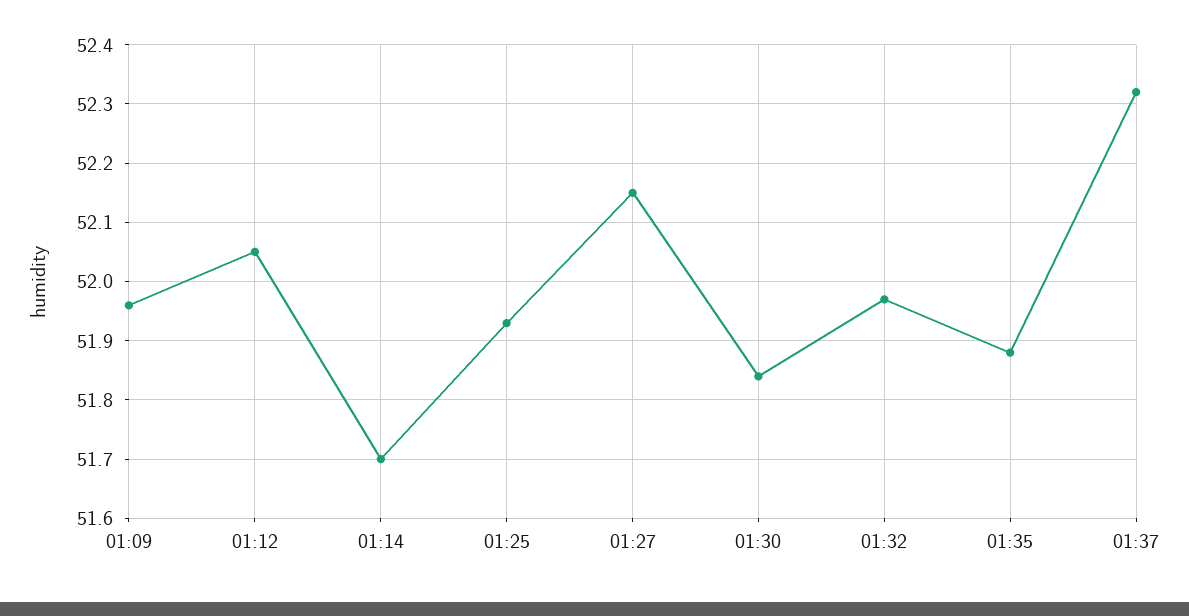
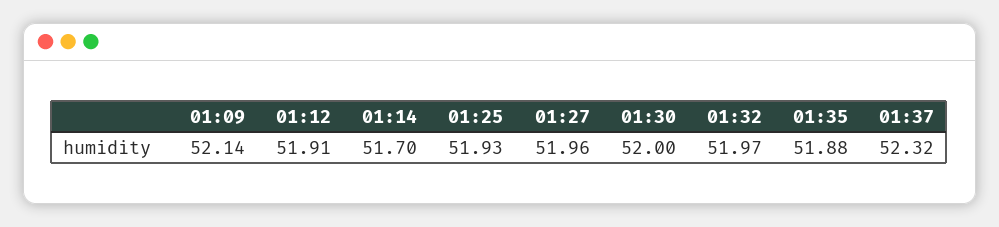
  {
-   "01:09": 51.95,
+   "01:09": 52.14,
-   "01:12": 52.05,
+   "01:12": 51.91,
    "01:14": 51.7,
    "01:25": 51.93,
-   "01:27": 52.15,
+   "01:27": 51.96,
-   "01:30": 51.85,
+   "01:30": 52,
    "01:32": 51.97,
    "01:35": 51.88,
    "01:37": 52.32
  }

